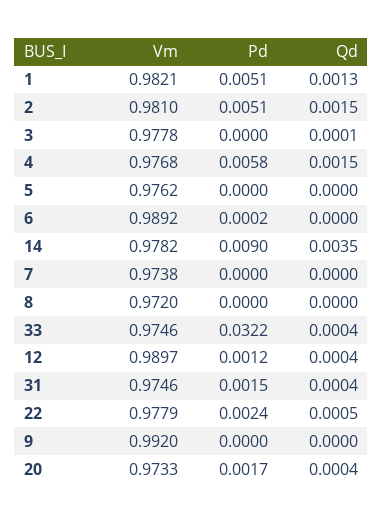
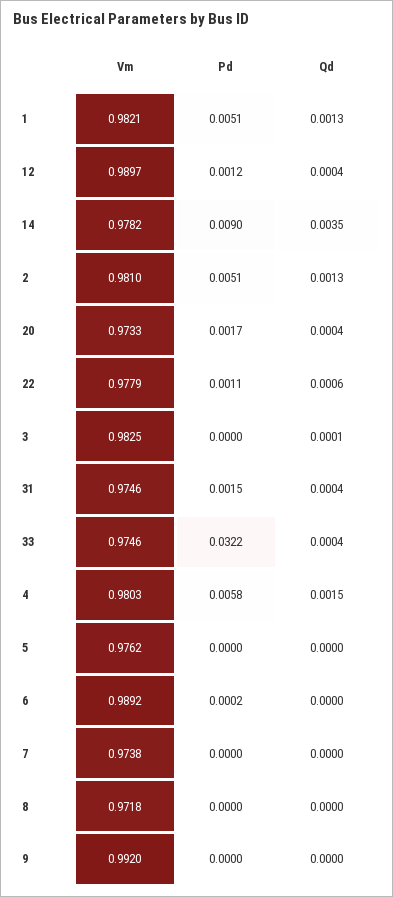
  {
    "Vm": {
      "1": 0.9821,
      "2": 0.981,
-     "3": 0.9778,
+     "3": 0.9825,
-     "4": 0.9768,
+     "4": 0.9803,
      "5": 0.9762,
      "6": 0.9892,
      "14": 0.9782,
      "7": 0.9738,
-     "8": 0.972,
+     "8": 0.9718,
      "33": 0.9746,
      "12": 0.9897,
      "31": 0.9746,
      "22": 0.9779,
      "9": 0.992,
      "20": 0.9733
    },
    "Pd": {
      "1": 0.0051,
      "2": 0.0051,
      "3": 0,
      "4": 0.0058,
      "5": 0,
      "6": 0.0002,
      "14": 0.009,
      "7": 0,
      "8": 0,
      "33": 0.0322,
      "12": 0.0012,
      "31": 0.0015,
-     "22": 0.0024,
+     "22": 0.0011,
      "9": 0,
      "20": 0.0017
    },
    "Qd": {
      "1": 0.0013,
-     "2": 0.0015,
+     "2": 0.0013,
      "3": 0.0001,
      "4": 0.0015,
      "5": 0,
      "6": 0,
      "14": 0.0035,
      "7": 0,
      "8": 0,
      "33": 0.0004,
      "12": 0.0004,
      "31": 0.0004,
-     "22": 0.0005,
+     "22": 0.0006,
      "9": 0,
      "20": 0.0004
    }
  }

